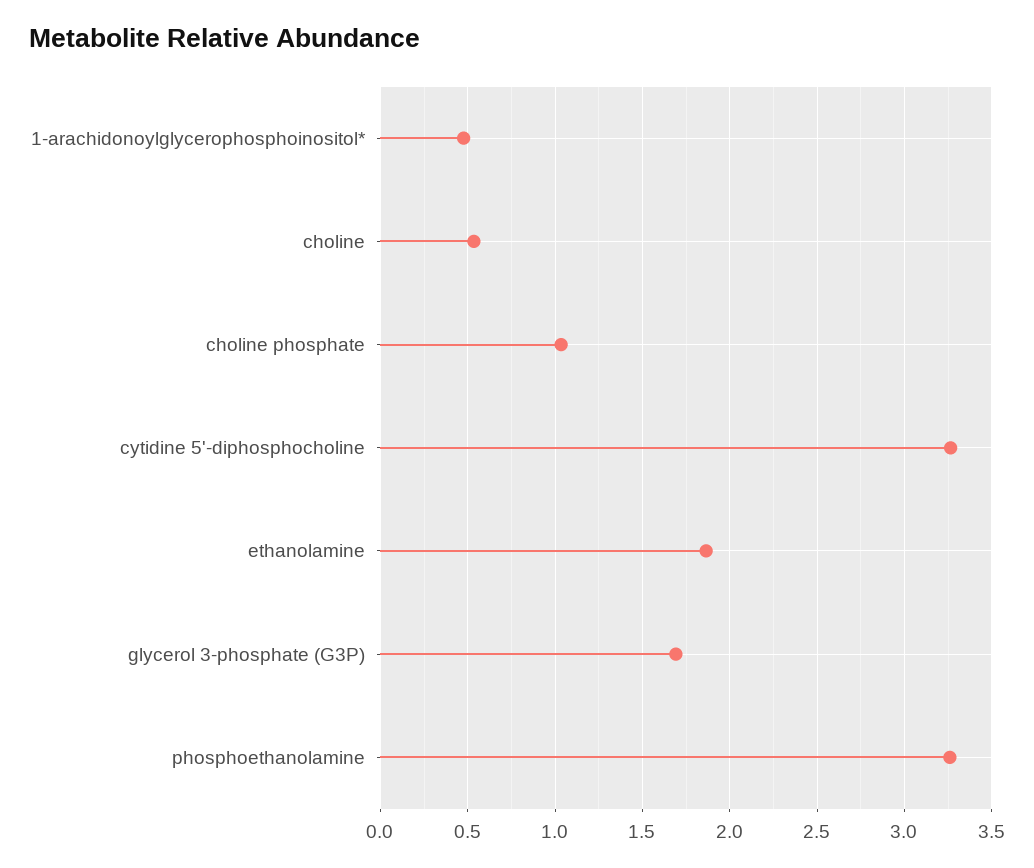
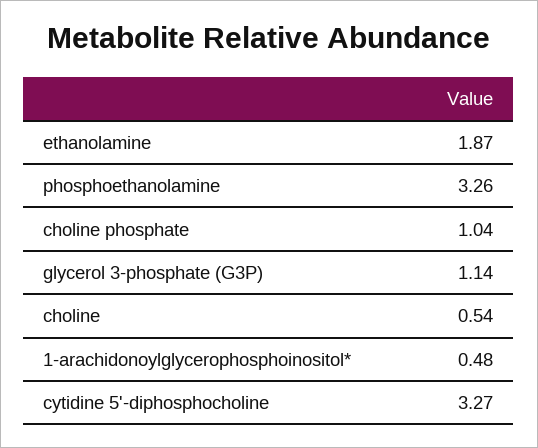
  {
    "1-arachidonoylglycerophosphoinositol*": 0.48,
    "choline": 0.54,
    "choline phosphate": 1.04,
    "cytidine 5'-diphosphocholine": 3.27,
    "ethanolamine": 1.87,
-   "glycerol 3-phosphate (G3P)": 1.7,
+   "glycerol 3-phosphate (G3P)": 1.14,
    "phosphoethanolamine": 3.26
  }

